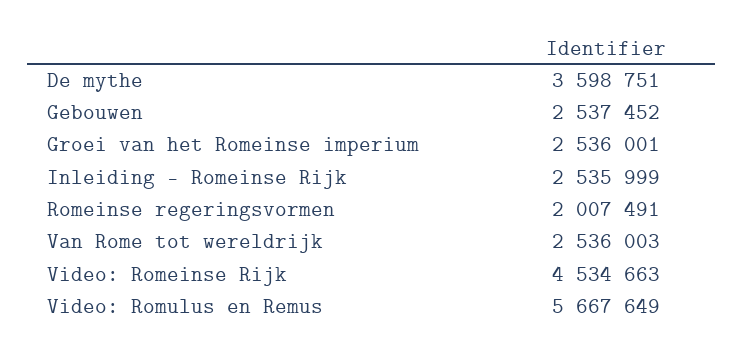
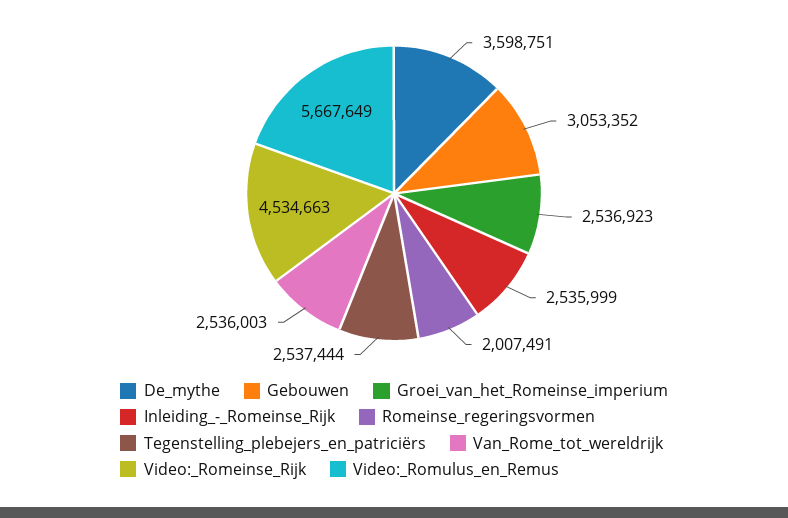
  {
    "De mythe": 3598751,
-   "Gebouwen": 2537452,
+   "Gebouwen": 3053352,
-   "Groei van het Romeinse imperium": 2536001,
+   "Groei van het Romeinse imperium": 2536923,
    "Inleiding - Romeinse Rijk": 2535999,
    "Romeinse regeringsvormen": 2007491,
    "Van Rome tot wereldrijk": 2536003,
    "Video: Romeinse Rijk": 4534663,
-   "Video: Romulus en Remus": 5667649
+   "Video: Romulus en Remus": 5667649,
+   "Tegenstelling_plebejers_en_patriciërs": 2537444
  }

